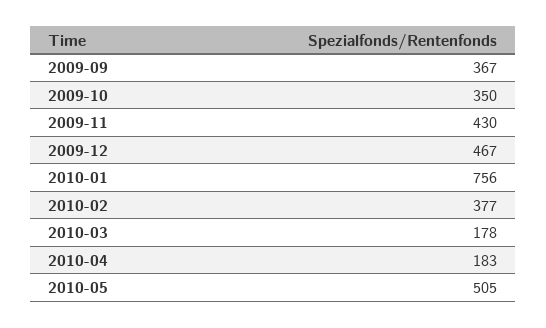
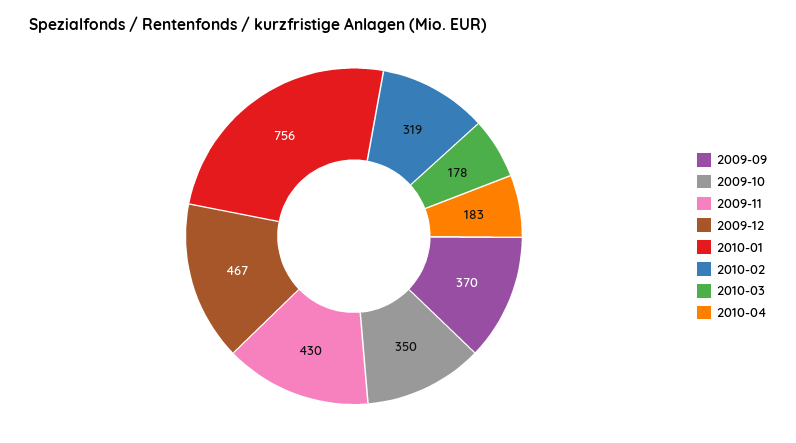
  {
-   "2009-09": 367,
+   "2009-09": 370,
    "2009-10": 350,
    "2009-11": 430,
    "2009-12": 467,
    "2010-01": 756,
-   "2010-02": 377,
+   "2010-02": 319,
    "2010-03": 178,
-   "2010-04": 183,
+   "2010-04": 183
-   "2010-05": 505
  }

